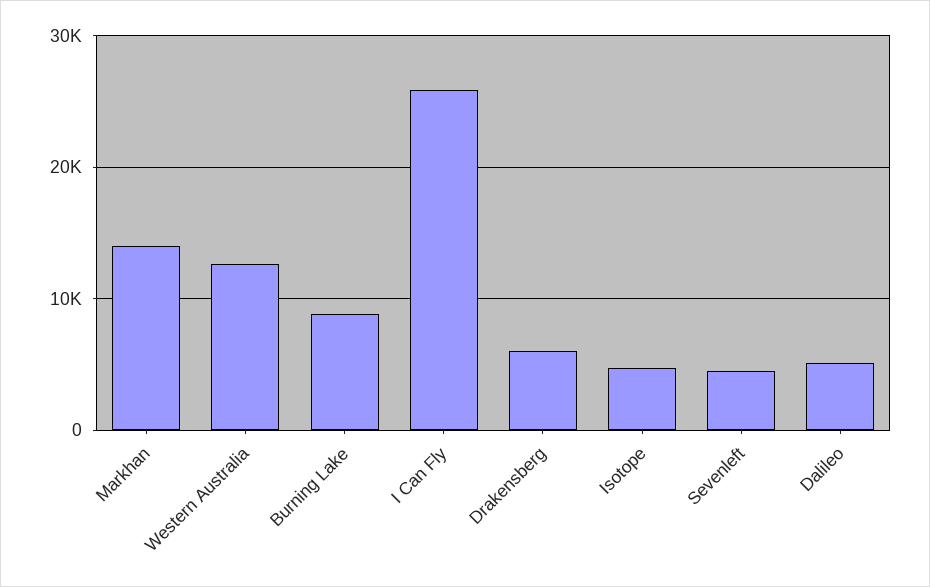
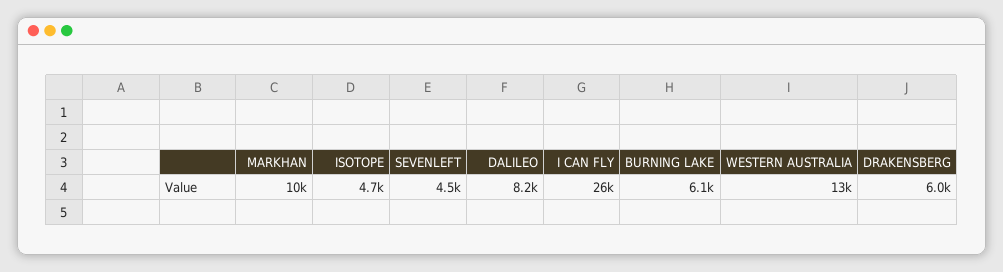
  {
-   "Markhan": 14000,
+   "Markhan": 10000,
    "Western Australia": 13000,
-   "Burning Lake": 9000,
+   "Burning Lake": 6100,
    "I Can Fly": 26000,
    "Drakensberg": 6000,
    "Isotope": 4700,
    "Sevenleft": 4500,
-   "Dalileo": 5000
+   "Dalileo": 8200
  }

